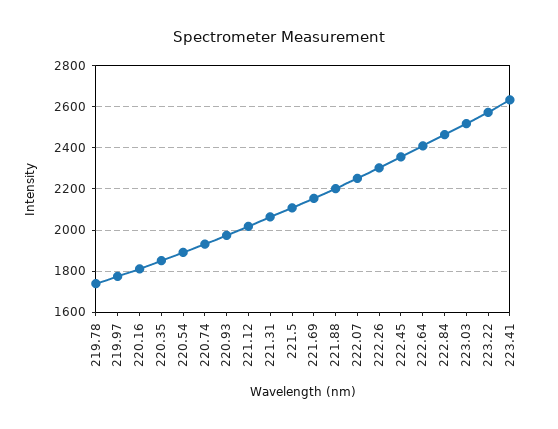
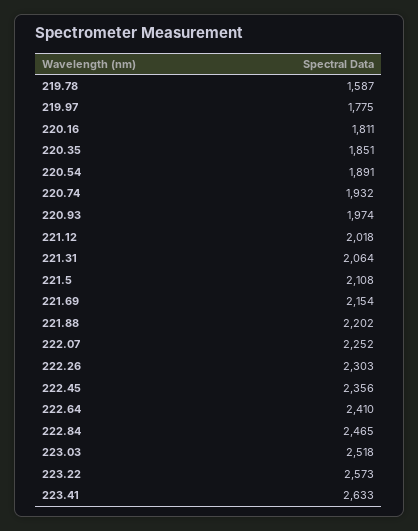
  {
-   "219.78": 1750,
+   "219.78": 1587,
    "219.97": 1775,
    "220.16": 1811,
    "220.35": 1851,
    "220.54": 1891,
    "220.74": 1932,
    "220.93": 1974,
    "221.12": 2018,
    "221.31": 2064,
    "221.5": 2108,
    "221.69": 2154,
    "221.88": 2202,
    "222.07": 2252,
    "222.26": 2303,
    "222.45": 2356,
    "222.64": 2410,
    "222.84": 2465,
    "223.03": 2518,
    "223.22": 2573,
    "223.41": 2633
  }

